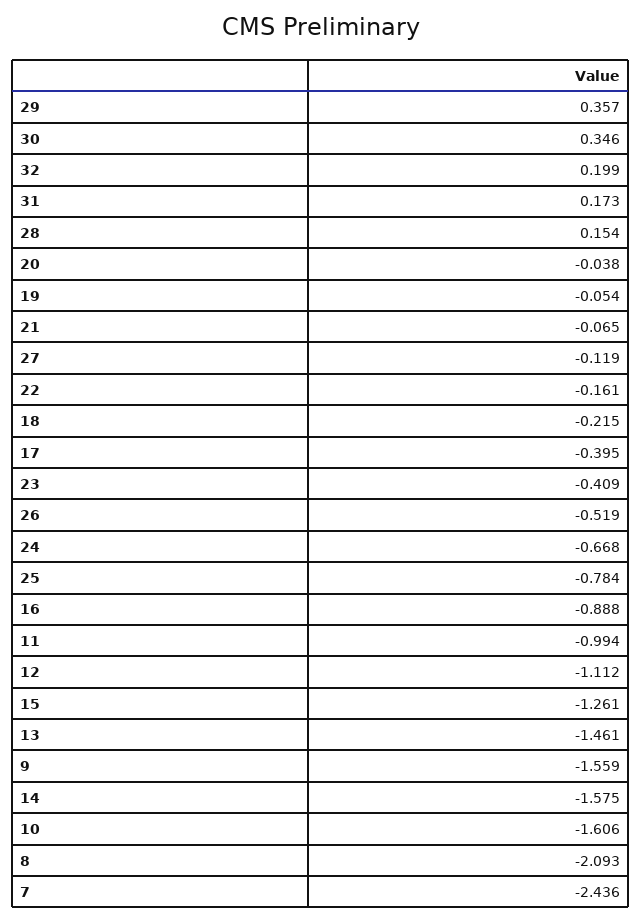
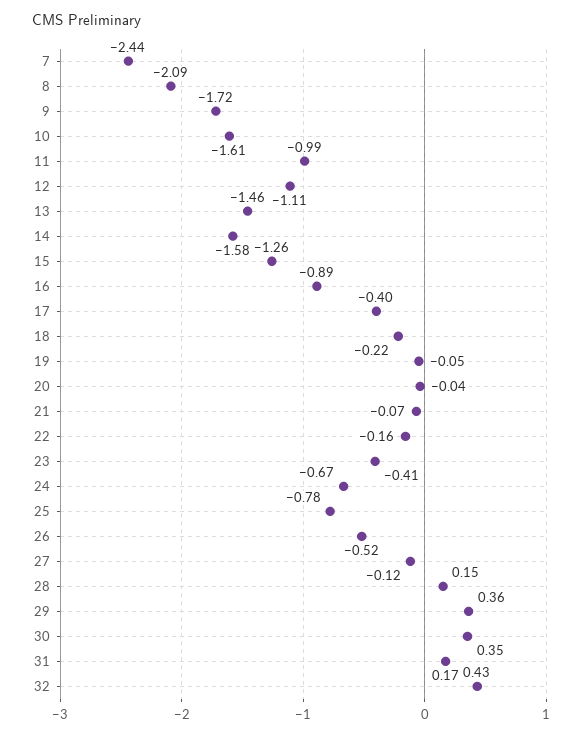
  {
    "29": 0.357,
    "30": 0.346,
-   "32": 0.199,
+   "32": 0.43,
    "31": 0.173,
    "28": 0.154,
    "20": -0.038,
    "19": -0.054,
    "21": -0.065,
    "27": -0.119,
    "22": -0.161,
    "18": -0.215,
    "17": -0.395,
    "23": -0.409,
    "26": -0.519,
    "24": -0.668,
    "25": -0.784,
    "16": -0.888,
    "11": -0.994,
    "12": -1.112,
    "15": -1.261,
    "13": -1.461,
-   "9": -1.559,
+   "9": -1.72,
    "14": -1.575,
    "10": -1.606,
    "8": -2.093,
    "7": -2.436
  }

